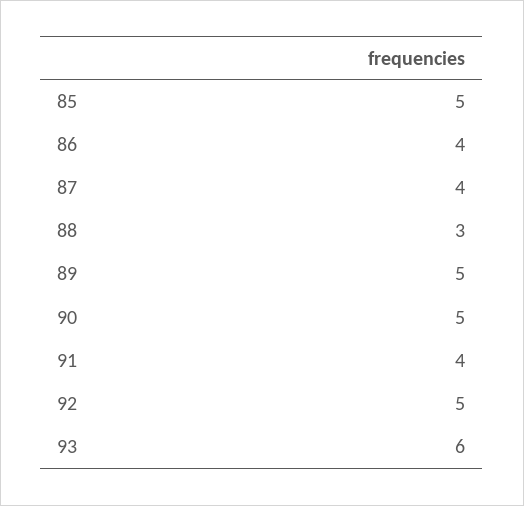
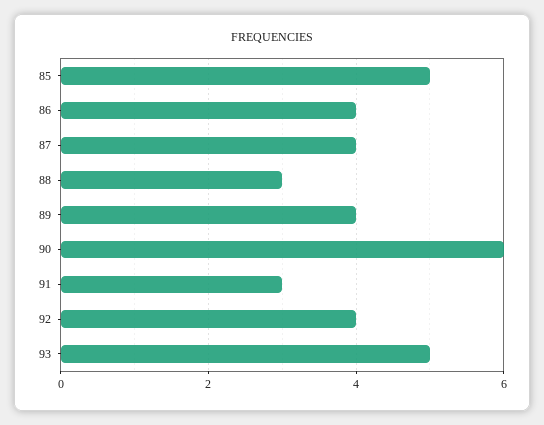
  {
    "85": 5,
    "86": 4,
    "87": 4,
    "88": 3,
-   "89": 5,
+   "89": 4,
-   "90": 5,
+   "90": 6,
-   "91": 4,
+   "91": 3,
-   "92": 5,
+   "92": 4,
-   "93": 6
+   "93": 5
  }

